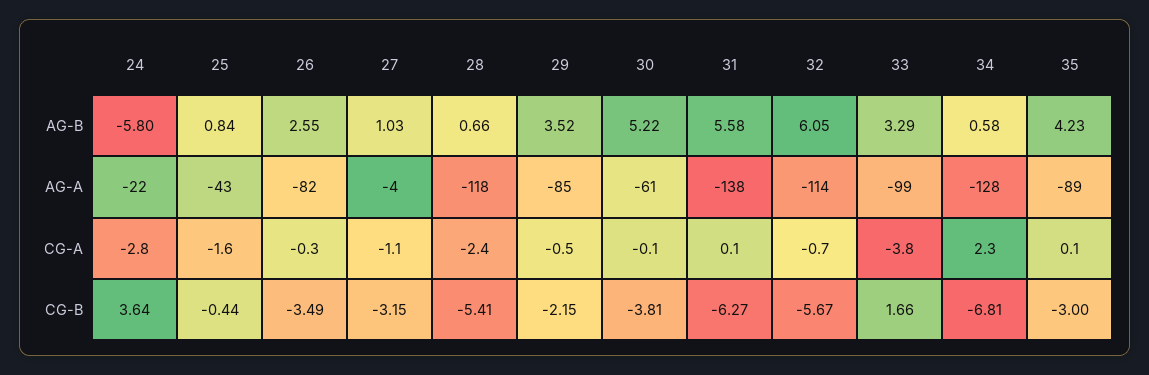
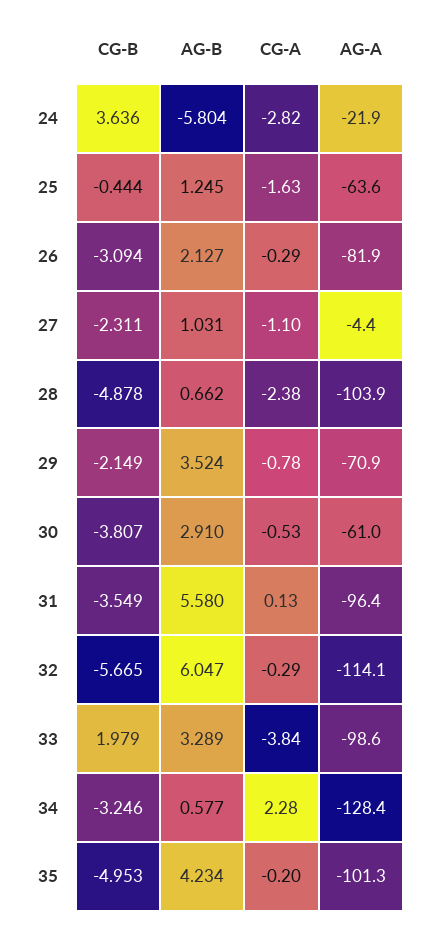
  {
    "24": {
      "AG-B": -5.804,
      "AG-A": -21.9,
      "CG-A": -2.82,
      "CG-B": 3.636
    },
    "25": {
-     "AG-B": 0.84,
+     "AG-B": 1.245,
-     "AG-A": -43,
+     "AG-A": -63.6,
      "CG-A": -1.63,
      "CG-B": -0.444
    },
    "26": {
-     "AG-B": 2.55,
+     "AG-B": 2.127,
      "AG-A": -81.9,
      "CG-A": -0.29,
-     "CG-B": -3.49
+     "CG-B": -3.094
    },
    "27": {
      "AG-B": 1.031,
      "AG-A": -4.4,
      "CG-A": -1.1,
-     "CG-B": -3.15
+     "CG-B": -2.311
    },
    "28": {
      "AG-B": 0.662,
-     "AG-A": -118,
+     "AG-A": -103.9,
      "CG-A": -2.38,
-     "CG-B": -5.41
+     "CG-B": -4.878
    },
    "29": {
      "AG-B": 3.524,
-     "AG-A": -85,
+     "AG-A": -70.9,
-     "CG-A": -0.5,
+     "CG-A": -0.78,
      "CG-B": -2.149
    },
    "30": {
-     "AG-B": 5.22,
+     "AG-B": 2.91,
      "AG-A": -61,
-     "CG-A": -0.1,
+     "CG-A": -0.53,
      "CG-B": -3.807
    },
    "31": {
      "AG-B": 5.58,
-     "AG-A": -138,
+     "AG-A": -96.4,
      "CG-A": 0.13,
-     "CG-B": -6.27
+     "CG-B": -3.549
    },
    "32": {
      "AG-B": 6.047,
      "AG-A": -114.1,
-     "CG-A": -0.7,
+     "CG-A": -0.29,
      "CG-B": -5.665
    },
    "33": {
      "AG-B": 3.289,
      "AG-A": -98.6,
      "CG-A": -3.84,
-     "CG-B": 1.66
+     "CG-B": 1.979
    },
    "34": {
      "AG-B": 0.577,
      "AG-A": -128.4,
      "CG-A": 2.28,
-     "CG-B": -6.81
+     "CG-B": -3.246
    },
    "35": {
      "AG-B": 4.234,
-     "AG-A": -89,
+     "AG-A": -101.3,
-     "CG-A": 0.1,
+     "CG-A": -0.2,
-     "CG-B": -3
+     "CG-B": -4.953
    }
  }

